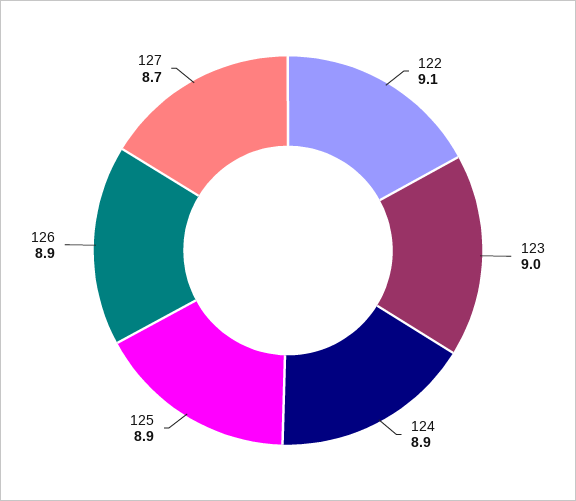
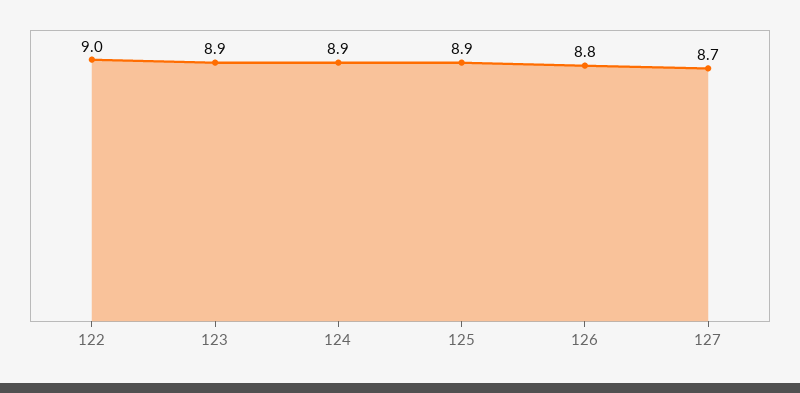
  {
-   "122": 9.1,
+   "122": 9,
-   "123": 9,
+   "123": 8.9,
    "124": 8.9,
    "125": 8.9,
-   "126": 8.9,
+   "126": 8.8,
    "127": 8.7
  }

